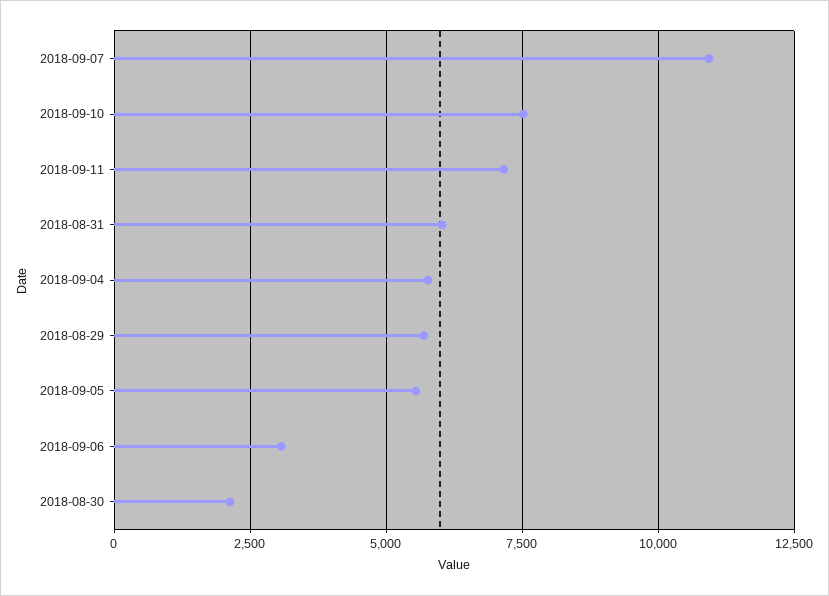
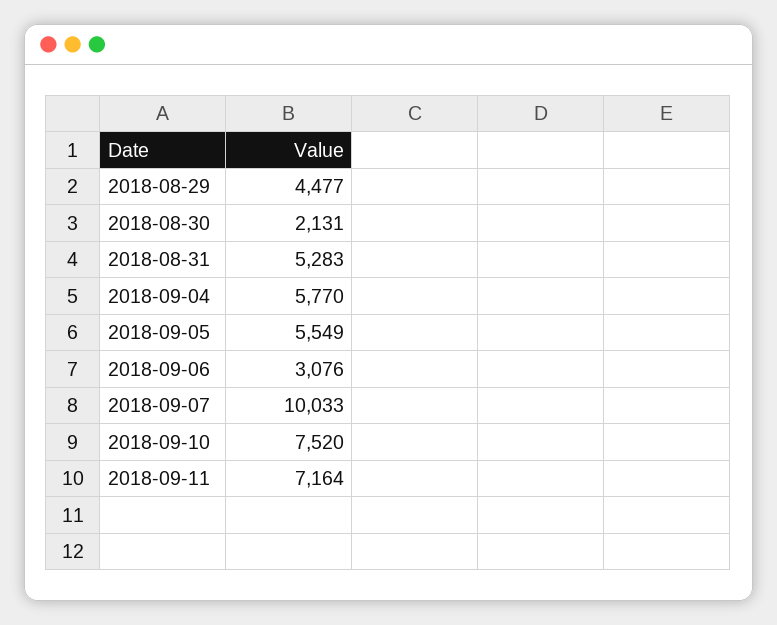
  {
-   "2018-09-07": 11000,
+   "2018-09-07": 10033,
    "2018-09-10": 7520,
    "2018-09-11": 7164,
-   "2018-08-31": 6000,
+   "2018-08-31": 5283,
    "2018-09-04": 5770,
-   "2018-08-29": 5750,
+   "2018-08-29": 4477,
    "2018-09-05": 5549,
    "2018-09-06": 3076,
    "2018-08-30": 2131
  }

